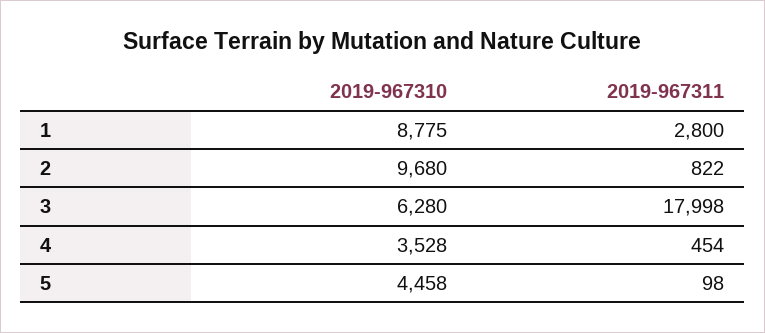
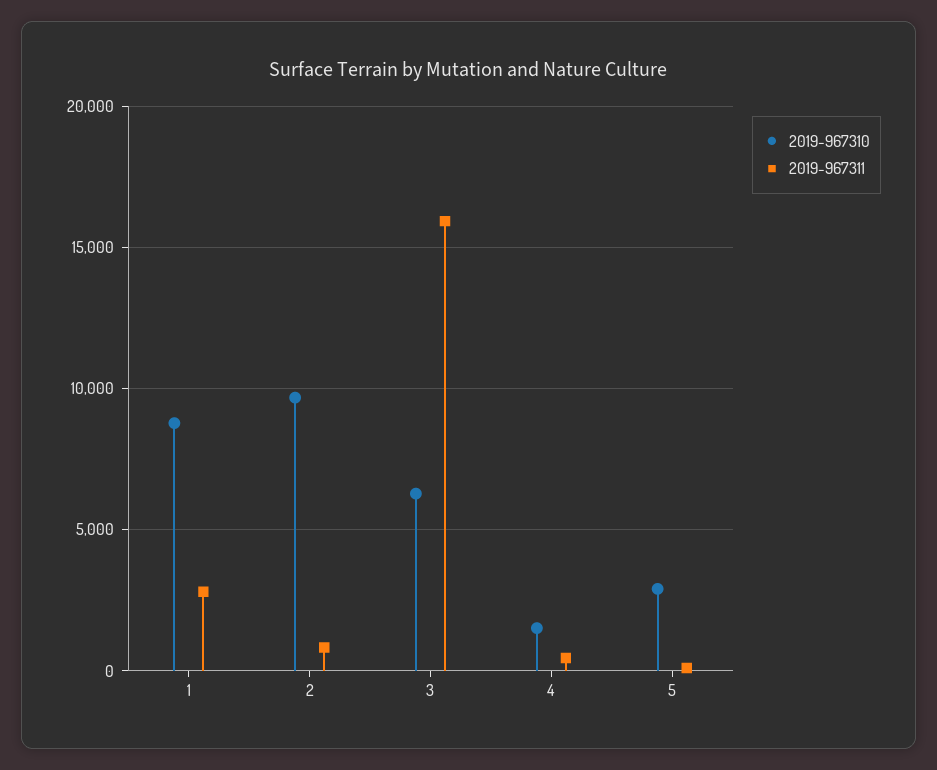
  {
    "2019-967310": {
      "1": 8775,
      "2": 9680,
      "3": 6280,
-     "4": 3528,
+     "4": 1500,
-     "5": 4458
+     "5": 3000
    },
    "2019-967311": {
      "1": 2800,
      "2": 822,
-     "3": 17998,
+     "3": 16000,
      "4": 454,
      "5": 98
    }
  }

